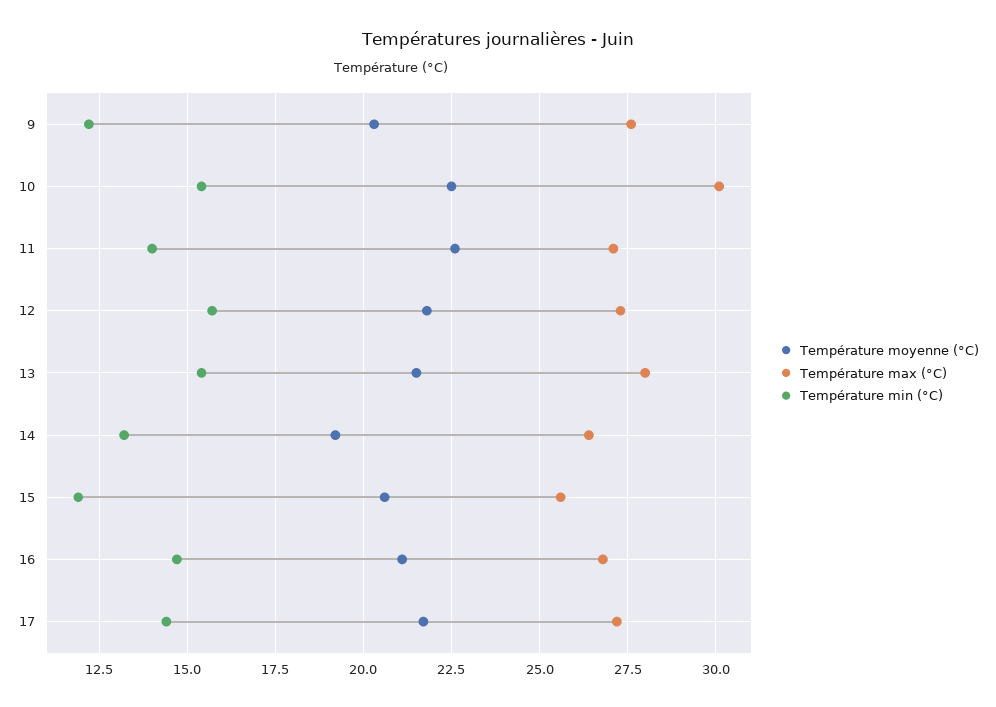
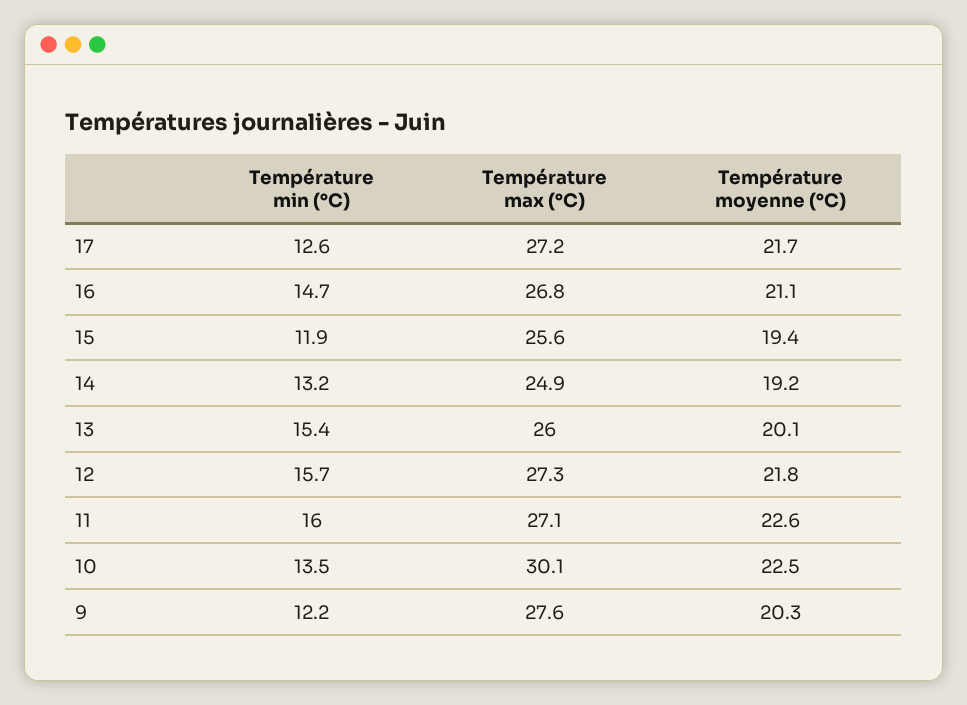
  {
    "Température moyenne (°C)": {
      "9": 20.3,
      "10": 22.5,
      "11": 22.6,
      "12": 21.8,
-     "13": 21.5,
+     "13": 20.1,
      "14": 19.2,
-     "15": 20.5,
+     "15": 19.4,
      "16": 21.1,
      "17": 21.7
    },
    "Température max (°C)": {
      "9": 27.6,
      "10": 30.1,
      "11": 27.1,
      "12": 27.3,
-     "13": 28,
+     "13": 26,
-     "14": 26.5,
+     "14": 24.9,
      "15": 25.6,
      "16": 26.8,
      "17": 27.2
    },
    "Température min (°C)": {
      "9": 12.2,
-     "10": 15.5,
+     "10": 13.5,
-     "11": 14,
+     "11": 16,
      "12": 15.7,
      "13": 15.4,
      "14": 13.2,
      "15": 11.9,
      "16": 14.7,
-     "17": 14.5
+     "17": 12.6
    }
  }

